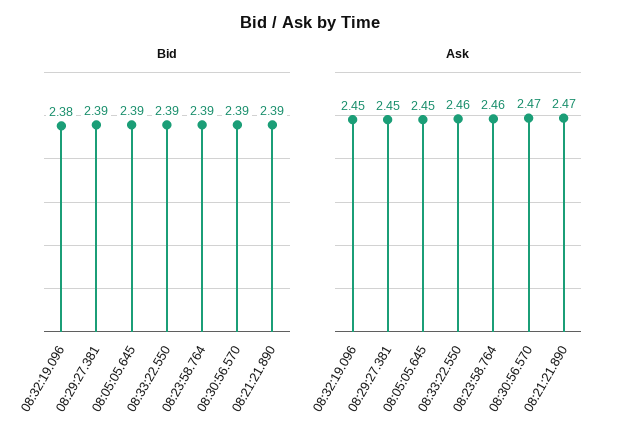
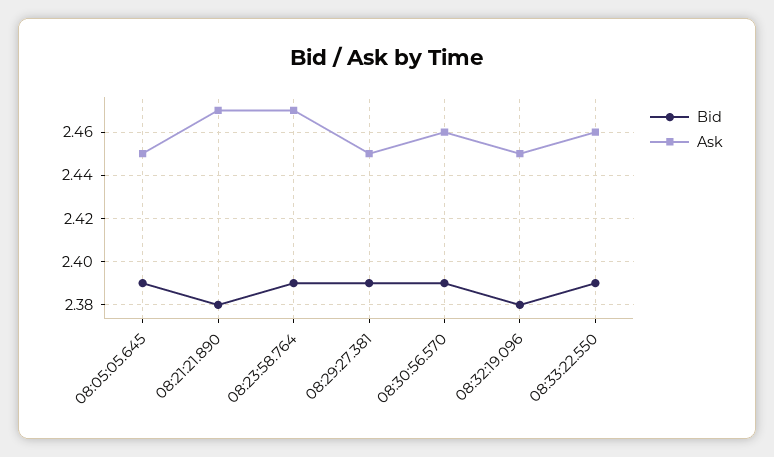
  {
    "Bid": {
      "08:32:19.096": 2.38,
      "08:29:27.381": 2.39,
      "08:05:05.645": 2.39,
      "08:33:22.550": 2.39,
      "08:23:58.764": 2.39,
      "08:30:56.570": 2.39,
-     "08:21:21.890": 2.39
+     "08:21:21.890": 2.38
    },
    "Ask": {
      "08:32:19.096": 2.45,
      "08:29:27.381": 2.45,
      "08:05:05.645": 2.45,
      "08:33:22.550": 2.46,
-     "08:23:58.764": 2.46,
+     "08:23:58.764": 2.47,
-     "08:30:56.570": 2.47,
+     "08:30:56.570": 2.46,
      "08:21:21.890": 2.47
    }
  }

